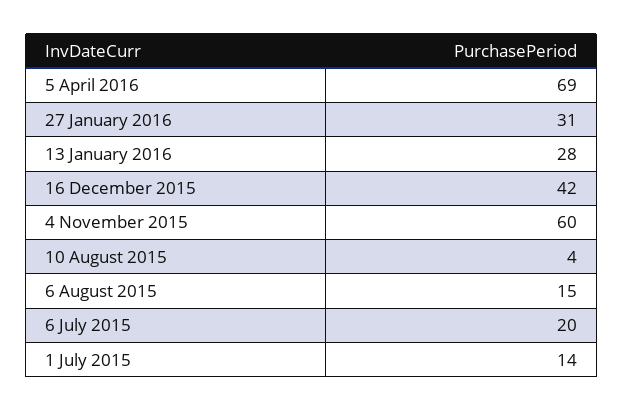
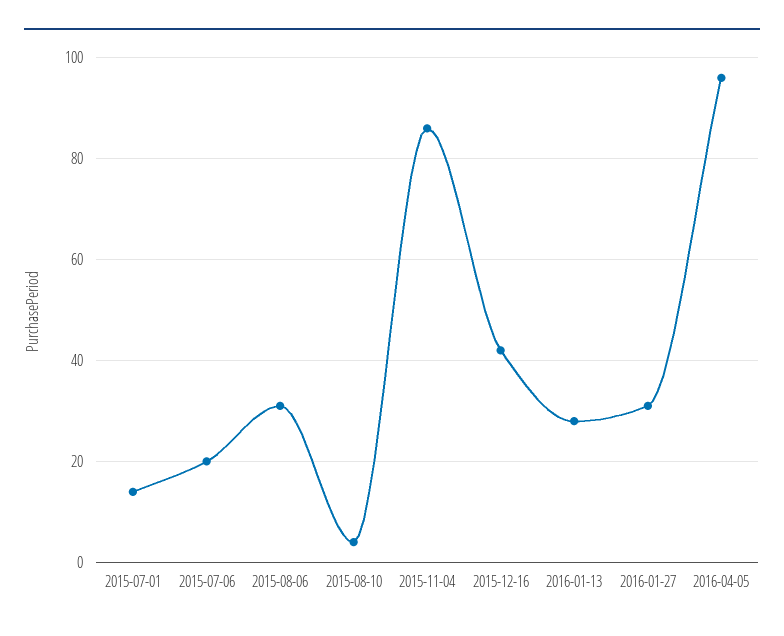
  {
-   "5 April 2016": 69,
+   "5 April 2016": 95,
    "27 January 2016": 31,
    "13 January 2016": 28,
    "16 December 2015": 42,
-   "4 November 2015": 60,
+   "4 November 2015": 85,
    "10 August 2015": 4,
-   "6 August 2015": 15,
+   "6 August 2015": 30,
    "6 July 2015": 20,
    "1 July 2015": 14
  }

